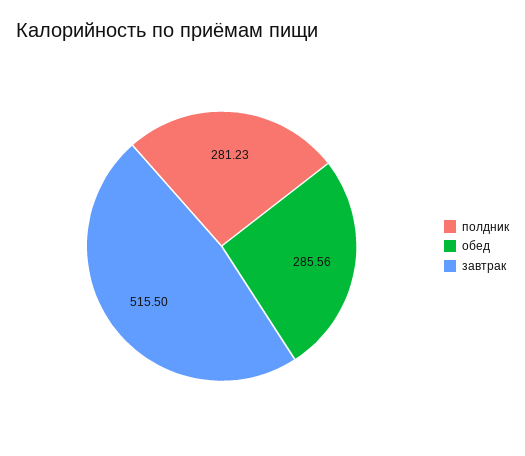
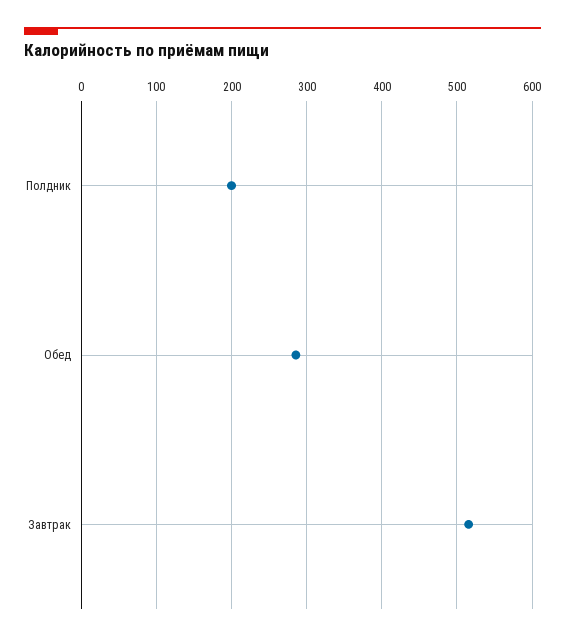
  {
-   "полдник": 281.23,
+   "полдник": 200,
    "обед": 285.56,
    "завтрак": 515.5
  }

